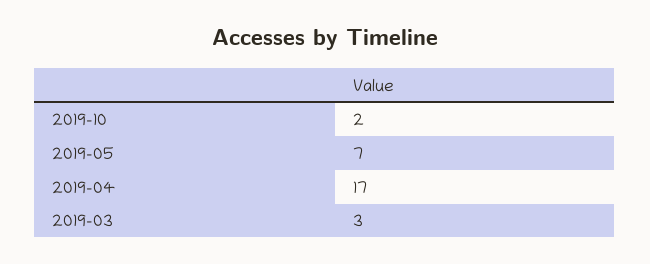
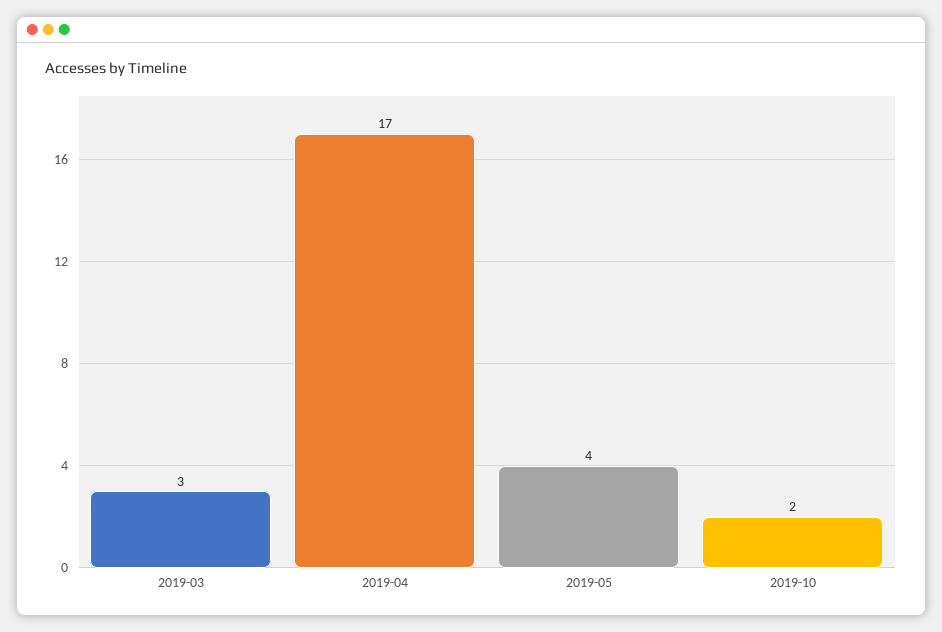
  {
    "2019-10": 2,
-   "2019-05": 7,
+   "2019-05": 4,
    "2019-04": 17,
    "2019-03": 3
  }

